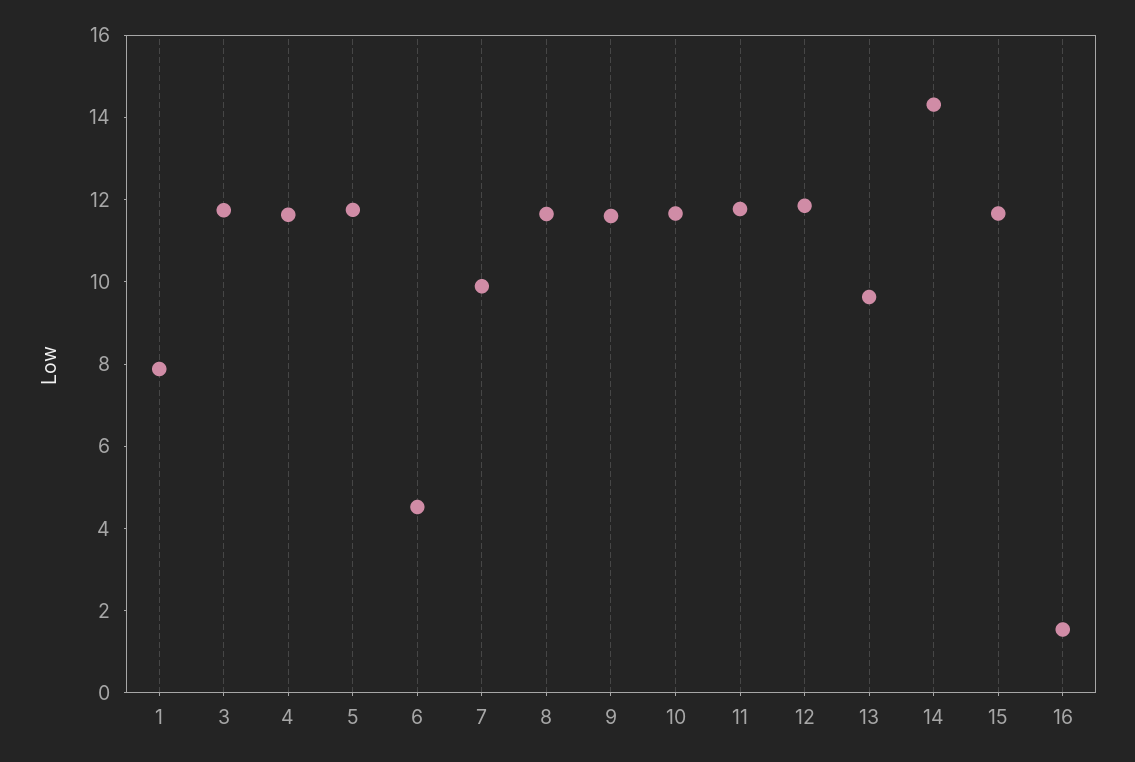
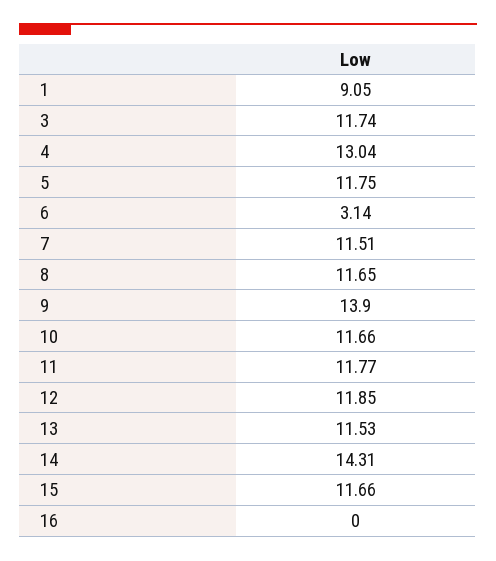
  {
-   "1": 8,
+   "1": 9.05,
    "3": 11.74,
-   "4": 11.5,
+   "4": 13.04,
    "5": 11.75,
-   "6": 4.5,
+   "6": 3.14,
-   "7": 10,
+   "7": 11.51,
    "8": 11.65,
-   "9": 11.5,
+   "9": 13.9,
    "10": 11.66,
    "11": 11.77,
    "12": 11.85,
-   "13": 9.5,
+   "13": 11.53,
    "14": 14.31,
    "15": 11.66,
-   "16": 1.5
+   "16": 0
  }

